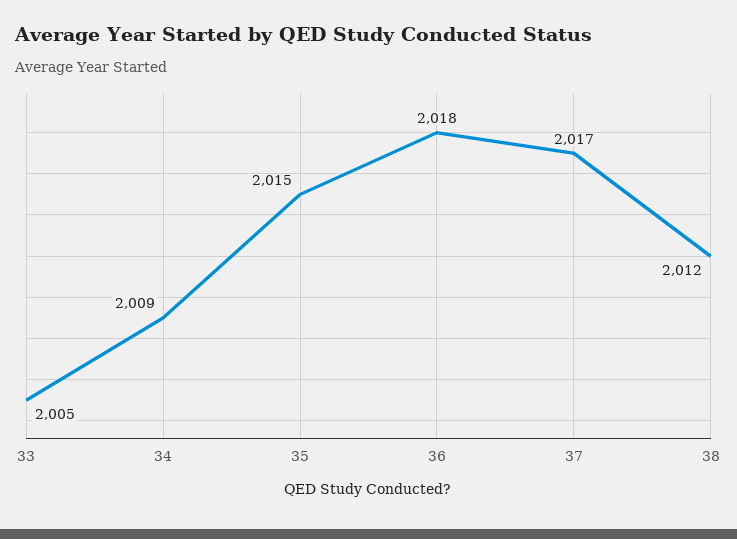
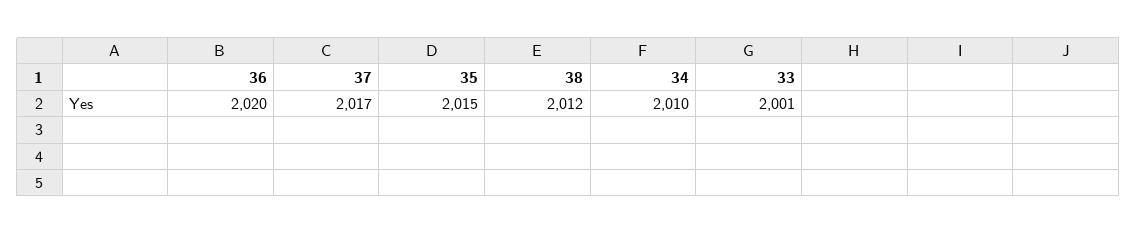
  {
-   "33": 2005,
+   "33": 2001,
-   "34": 2009,
+   "34": 2010,
    "35": 2015,
-   "36": 2018,
+   "36": 2020,
    "37": 2017,
    "38": 2012
  }

